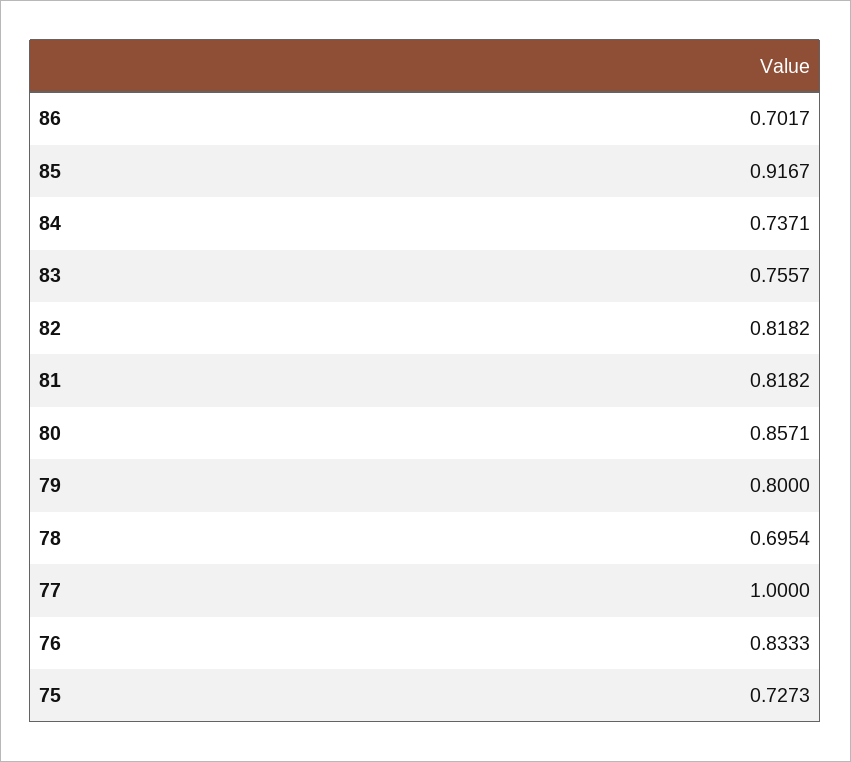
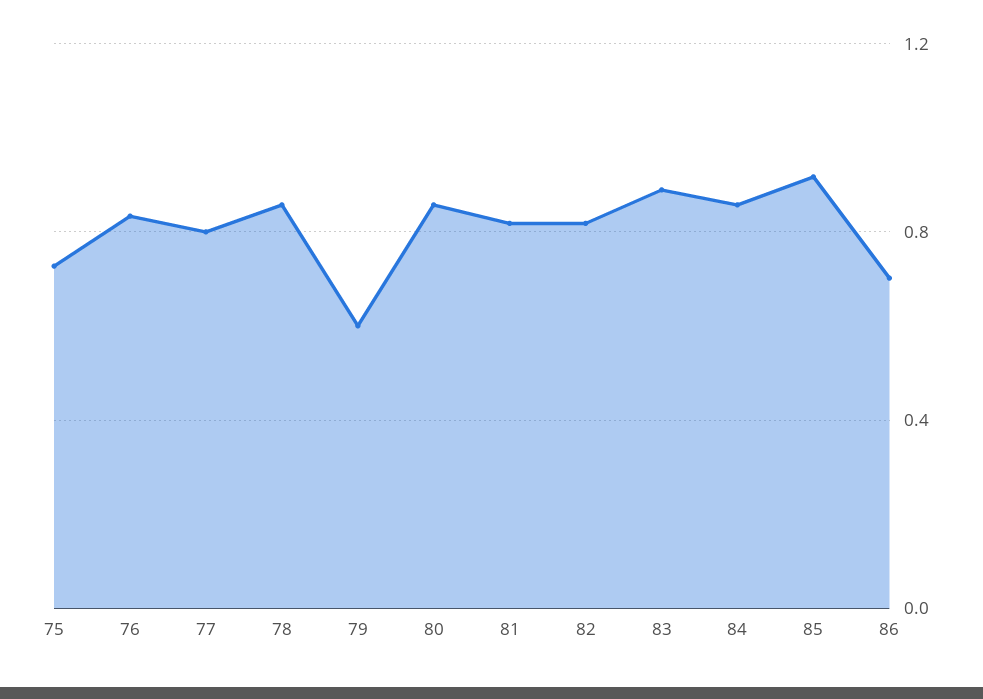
  {
    "86": 0.7017,
    "85": 0.9167,
-   "84": 0.7371,
+   "84": 0.85,
-   "83": 0.7557,
+   "83": 0.9,
    "82": 0.8182,
    "81": 0.8182,
    "80": 0.8571,
-   "79": 0.8,
+   "79": 0.6,
-   "78": 0.6954,
+   "78": 0.85,
-   "77": 1,
+   "77": 0.8,
    "76": 0.8333,
    "75": 0.7273
  }

